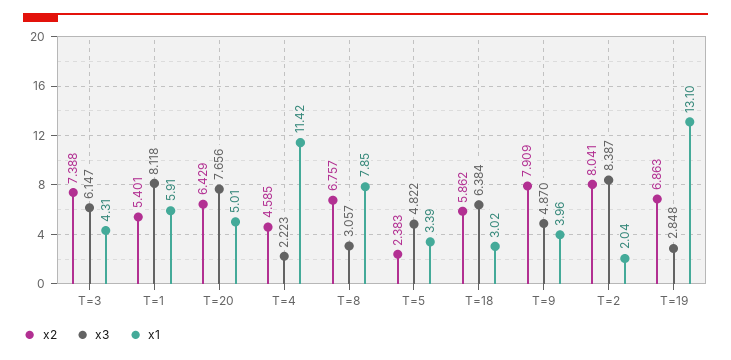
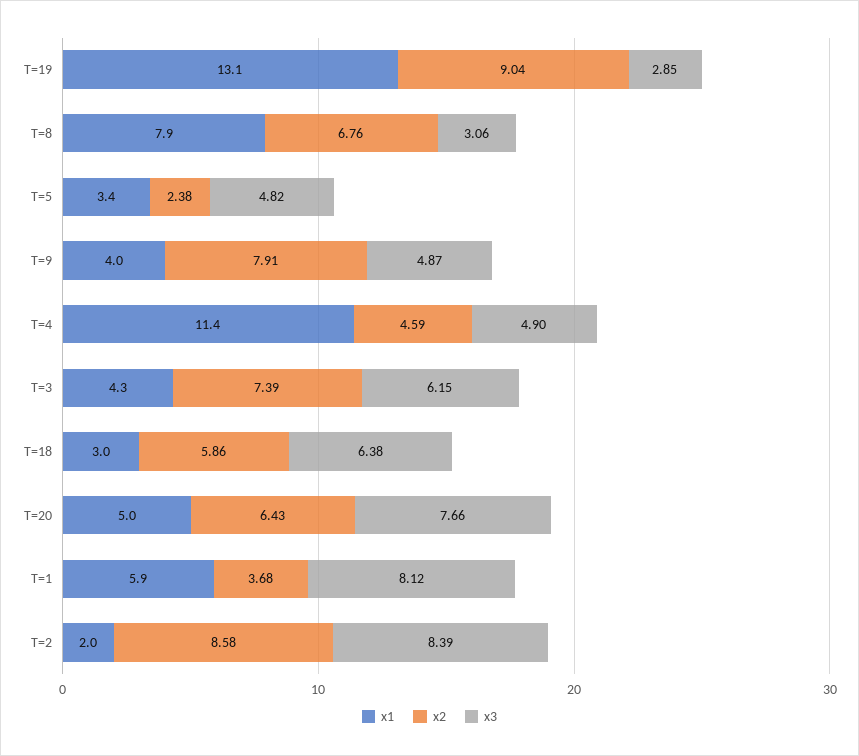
  {
    "x2": {
      "T=3": 7.388,
-     "T=1": 5.401,
+     "T=1": 3.68,
      "T=20": 6.429,
      "T=4": 4.585,
      "T=8": 6.757,
      "T=5": 2.383,
      "T=18": 5.862,
      "T=9": 7.909,
-     "T=2": 8.041,
+     "T=2": 8.58,
-     "T=19": 6.863
+     "T=19": 9.04
    },
    "x3": {
      "T=3": 6.147,
      "T=1": 8.118,
      "T=20": 7.656,
-     "T=4": 2.223,
+     "T=4": 4.9,
      "T=8": 3.057,
      "T=5": 4.822,
      "T=18": 6.384,
      "T=9": 4.87,
      "T=2": 8.387,
      "T=19": 2.848
    },
    "x1": {
      "T=3": 4.31,
      "T=1": 5.91,
      "T=20": 5.01,
      "T=4": 11.42,
      "T=8": 7.85,
      "T=5": 3.39,
      "T=18": 3.02,
      "T=9": 3.96,
      "T=2": 2.04,
      "T=19": 13.1
    }
  }

